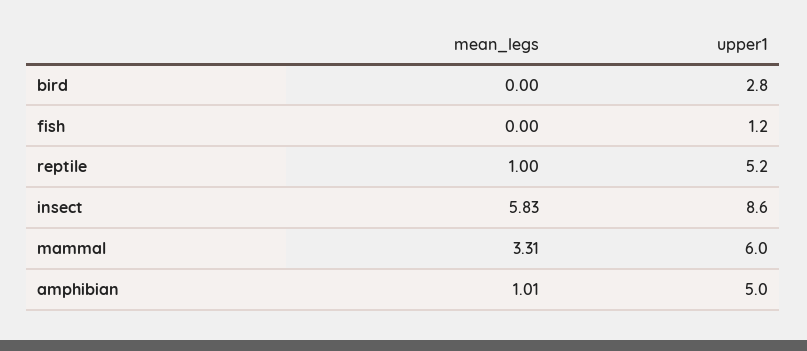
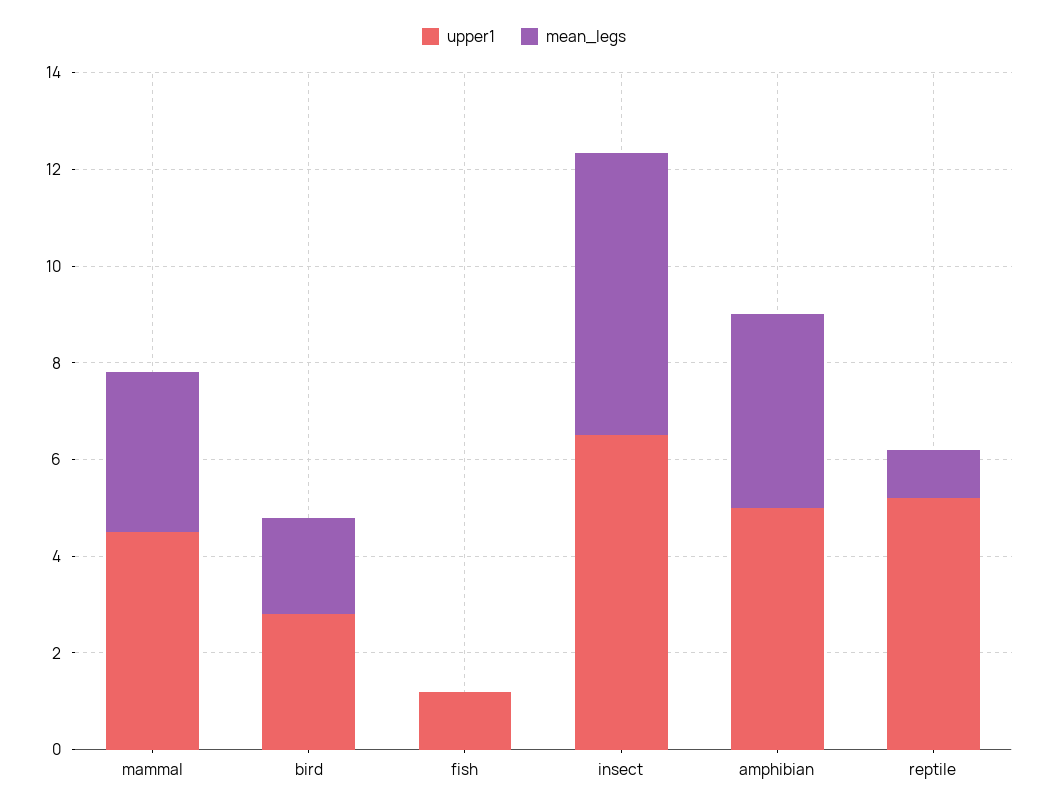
  {
    "mean_legs": {
-     "bird": 0,
+     "bird": 2,
      "fish": 0,
      "reptile": 1,
      "insect": 5.83,
      "mammal": 3.31,
-     "amphibian": 1.01
+     "amphibian": 4
    },
    "upper1": {
      "bird": 2.8,
      "fish": 1.2,
      "reptile": 5.2,
-     "insect": 8.6,
+     "insect": 6.5,
-     "mammal": 6,
+     "mammal": 4.5,
      "amphibian": 5
    }
  }

